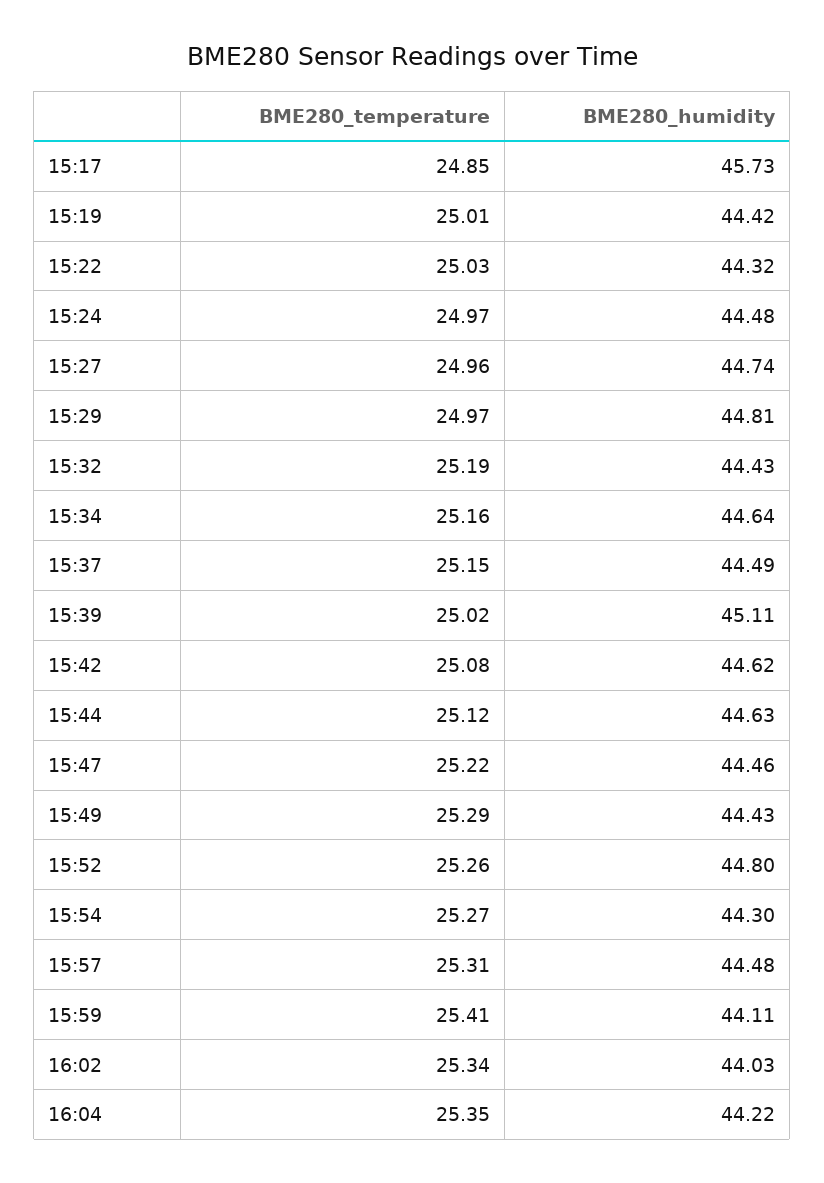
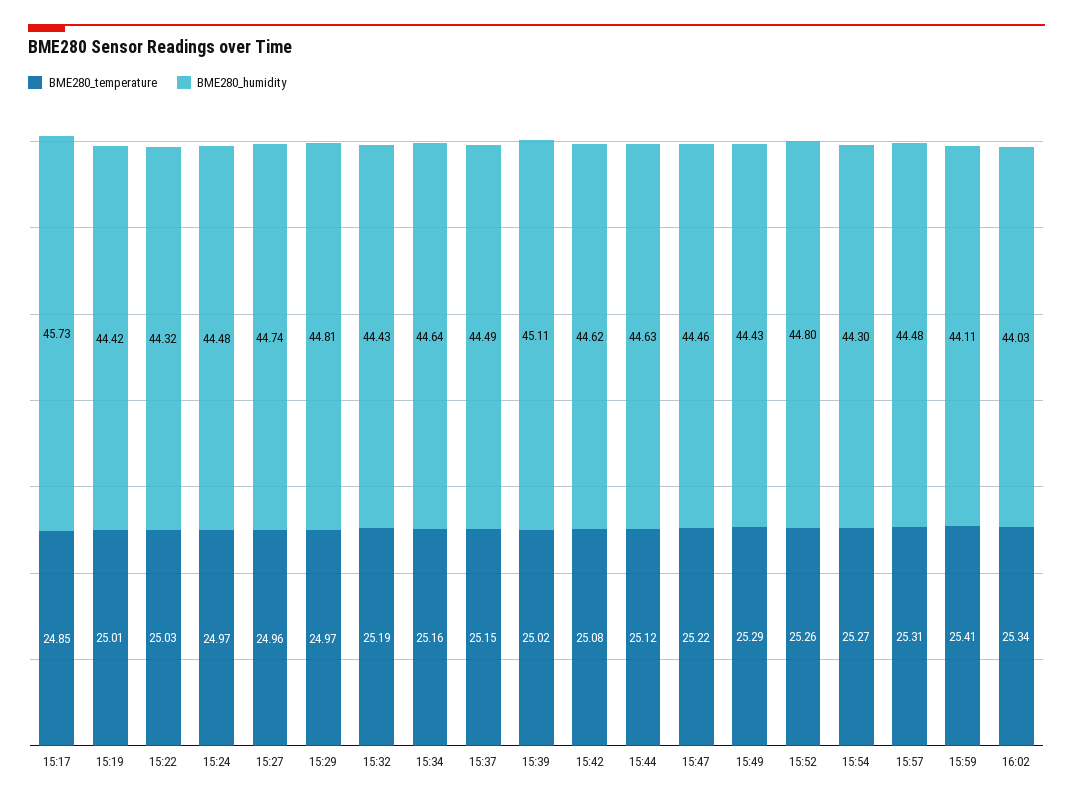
  {
    "BME280_temperature": {
      "15:17": 24.85,
      "15:19": 25.01,
      "15:22": 25.03,
      "15:24": 24.97,
      "15:27": 24.96,
      "15:29": 24.97,
      "15:32": 25.19,
      "15:34": 25.16,
      "15:37": 25.15,
      "15:39": 25.02,
      "15:42": 25.08,
      "15:44": 25.12,
      "15:47": 25.22,
      "15:49": 25.29,
      "15:52": 25.26,
      "15:54": 25.27,
      "15:57": 25.31,
      "15:59": 25.41,
-     "16:02": 25.34,
+     "16:02": 25.34
-     "16:04": 25.35
    },
    "BME280_humidity": {
      "15:17": 45.73,
      "15:19": 44.42,
      "15:22": 44.32,
      "15:24": 44.48,
      "15:27": 44.74,
      "15:29": 44.81,
      "15:32": 44.43,
      "15:34": 44.64,
      "15:37": 44.49,
      "15:39": 45.11,
      "15:42": 44.62,
      "15:44": 44.63,
      "15:47": 44.46,
      "15:49": 44.43,
      "15:52": 44.8,
      "15:54": 44.3,
      "15:57": 44.48,
      "15:59": 44.11,
-     "16:02": 44.03,
+     "16:02": 44.03
-     "16:04": 44.22
    }
  }

